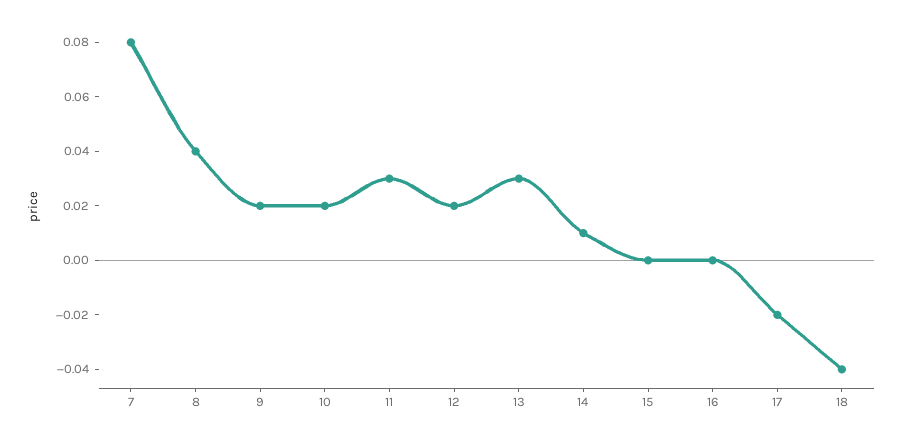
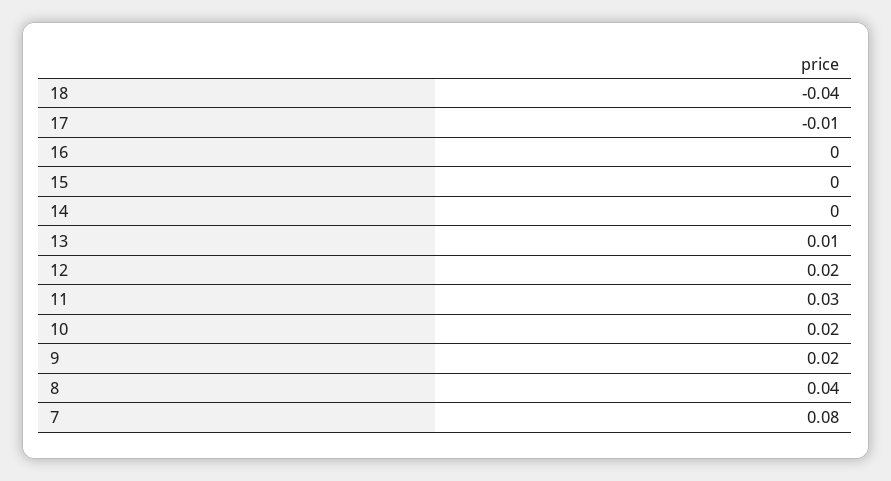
  {
    "7": 0.08,
    "8": 0.04,
    "9": 0.02,
    "10": 0.02,
    "11": 0.03,
    "12": 0.02,
-   "13": 0.03,
+   "13": 0.01,
-   "14": 0.01,
+   "14": 0,
    "15": 0,
    "16": 0,
-   "17": -0.02,
+   "17": -0.01,
    "18": -0.04
  }

